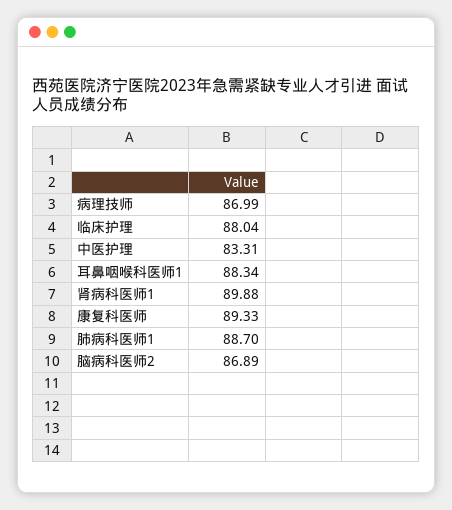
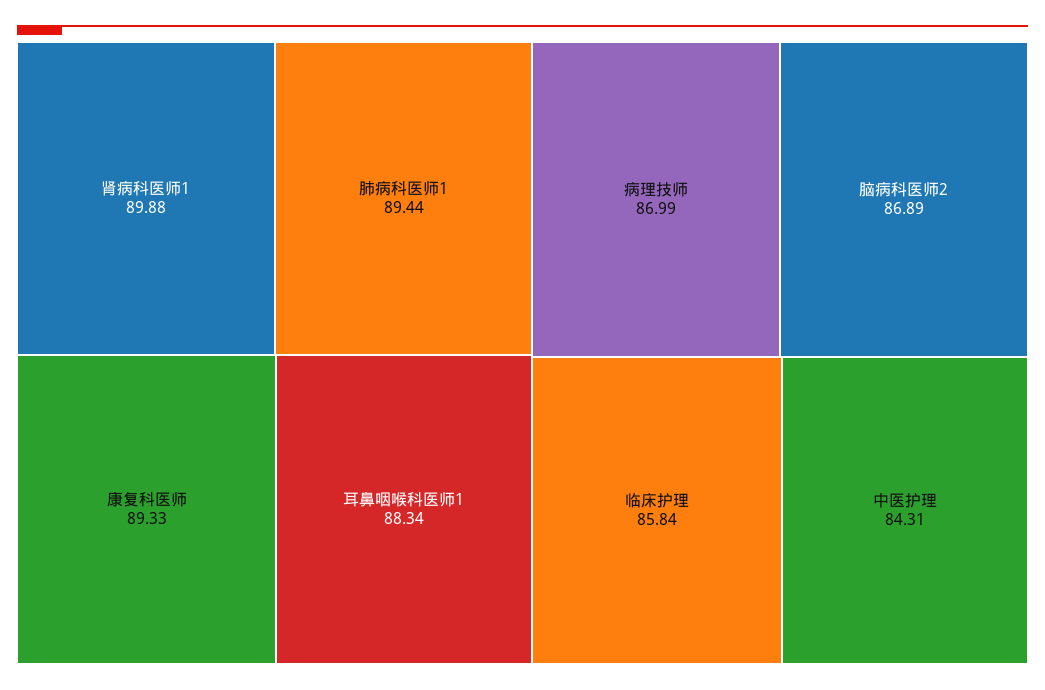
  {
    "病理技师": 86.99,
-   "临床护理": 88.04,
+   "临床护理": 85.84,
-   "中医护理": 83.31,
+   "中医护理": 84.31,
    "耳鼻咽喉科医师1": 88.34,
    "肾病科医师1": 89.88,
    "康复科医师": 89.33,
-   "肺病科医师1": 88.7,
+   "肺病科医师1": 89.44,
    "脑病科医师2": 86.89
  }

